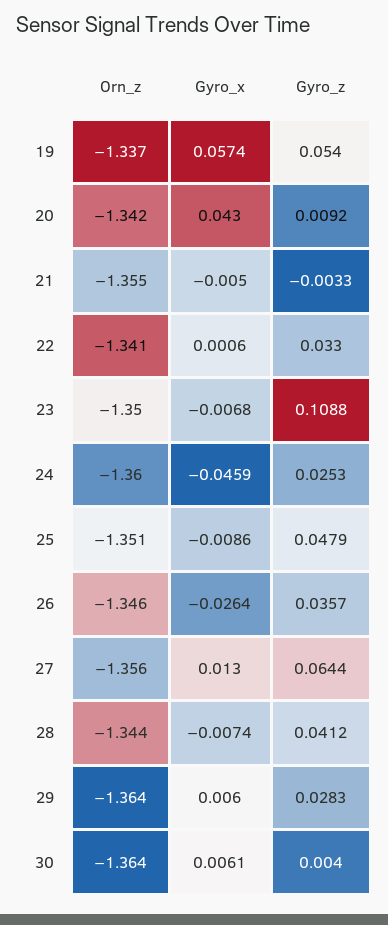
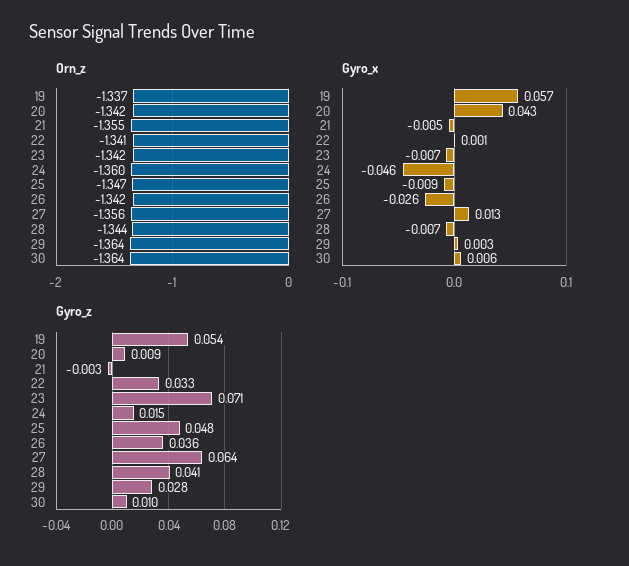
  {
    "Orn_z": {
      "19": -1.337,
      "20": -1.342,
      "21": -1.355,
      "22": -1.341,
-     "23": -1.35,
+     "23": -1.342,
      "24": -1.36,
-     "25": -1.351,
+     "25": -1.347,
-     "26": -1.346,
+     "26": -1.342,
      "27": -1.356,
      "28": -1.344,
      "29": -1.364,
      "30": -1.364
    },
    "Gyro_x": {
      "19": 0.0574,
      "20": 0.043,
      "21": -0.005,
      "22": 0.0006,
      "23": -0.0068,
      "24": -0.0459,
      "25": -0.0086,
      "26": -0.0264,
      "27": 0.013,
      "28": -0.0074,
-     "29": 0.006,
+     "29": 0.003,
      "30": 0.0061
    },
    "Gyro_z": {
      "19": 0.054,
      "20": 0.0092,
      "21": -0.0033,
      "22": 0.033,
-     "23": 0.1088,
+     "23": 0.071,
-     "24": 0.0253,
+     "24": 0.015,
      "25": 0.0479,
      "26": 0.0357,
      "27": 0.0644,
      "28": 0.0412,
      "29": 0.0283,
-     "30": 0.004
+     "30": 0.01
    }
  }

